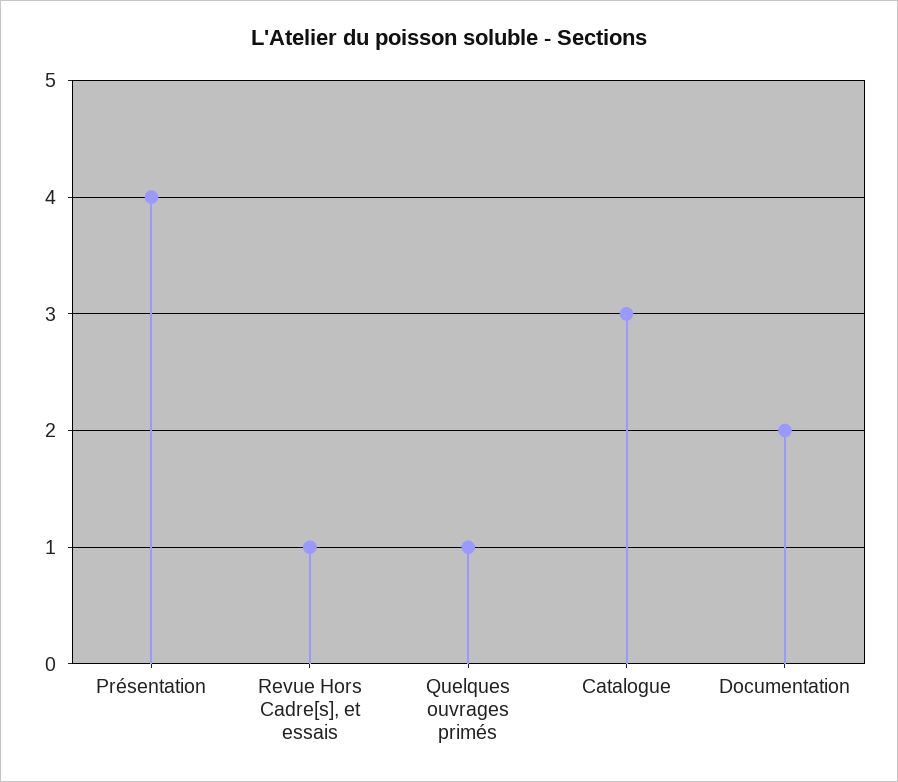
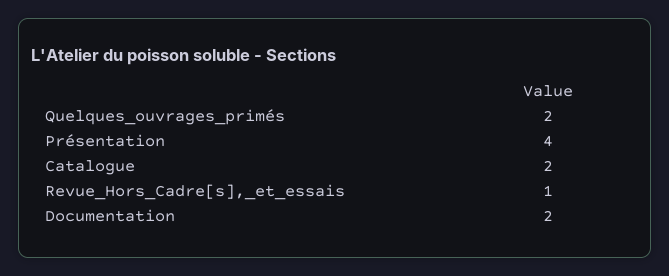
  {
    "Présentation": 4,
    "Revue Hors Cadre[s], et essais": 1,
-   "Quelques ouvrages primés": 1,
+   "Quelques ouvrages primés": 2,
-   "Catalogue": 3,
+   "Catalogue": 2,
    "Documentation": 2
  }

